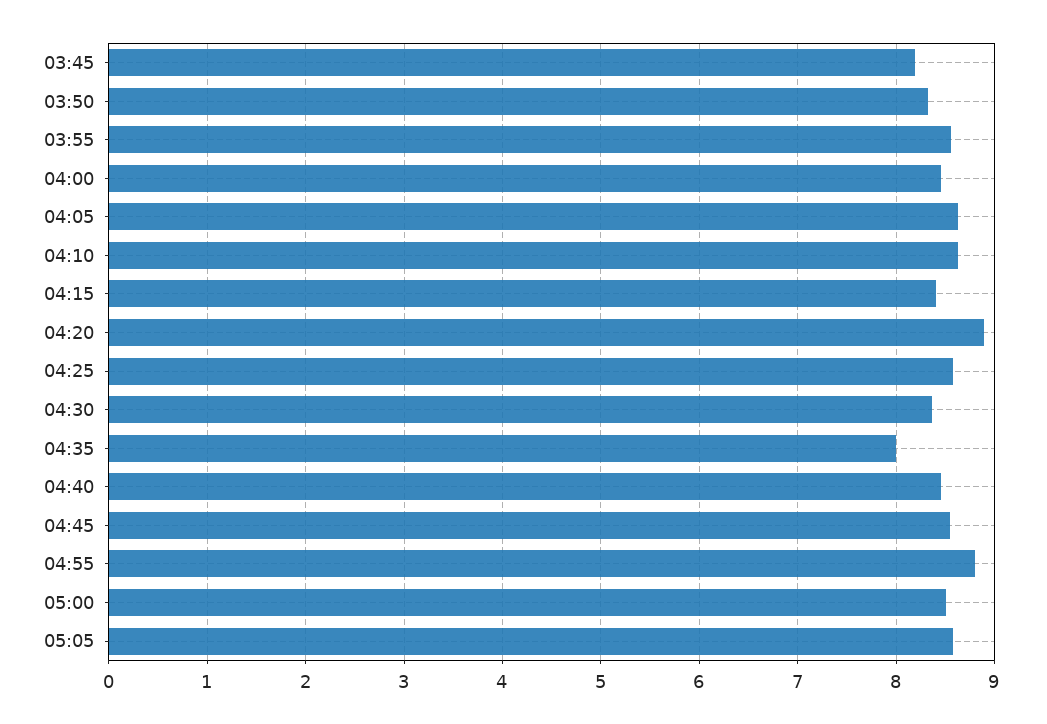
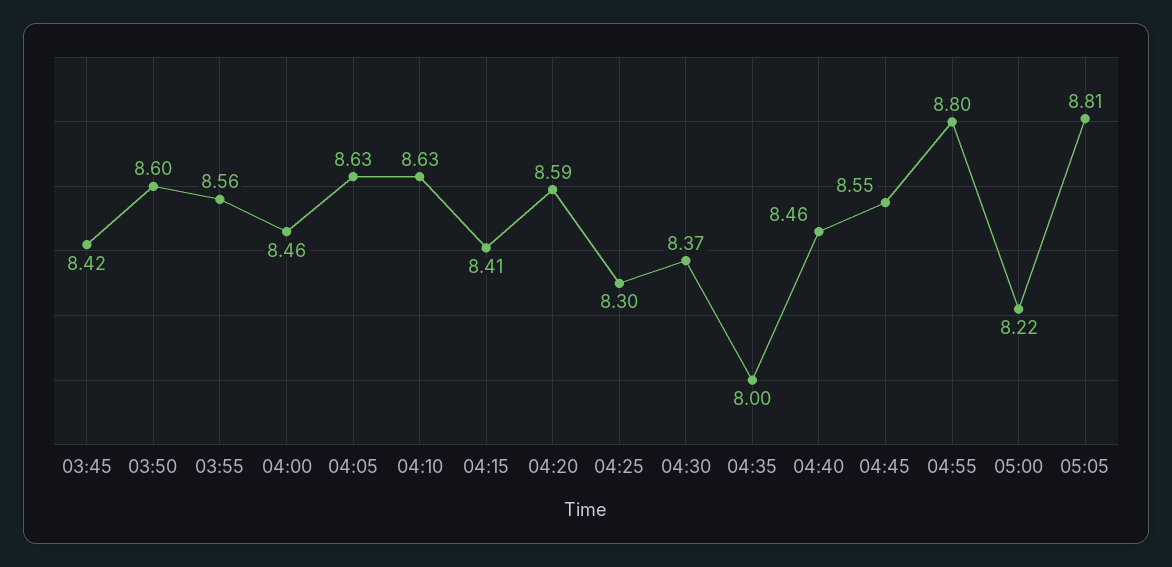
  {
-   "03:45": 8.2,
+   "03:45": 8.42,
-   "03:50": 8.3,
+   "03:50": 8.6,
    "03:55": 8.56,
    "04:00": 8.46,
    "04:05": 8.63,
    "04:10": 8.63,
    "04:15": 8.41,
-   "04:20": 8.9,
+   "04:20": 8.59,
-   "04:25": 8.6,
+   "04:25": 8.3,
    "04:30": 8.37,
    "04:35": 8,
    "04:40": 8.46,
    "04:45": 8.55,
    "04:55": 8.8,
-   "05:00": 8.5,
+   "05:00": 8.22,
-   "05:05": 8.6
+   "05:05": 8.81
  }

